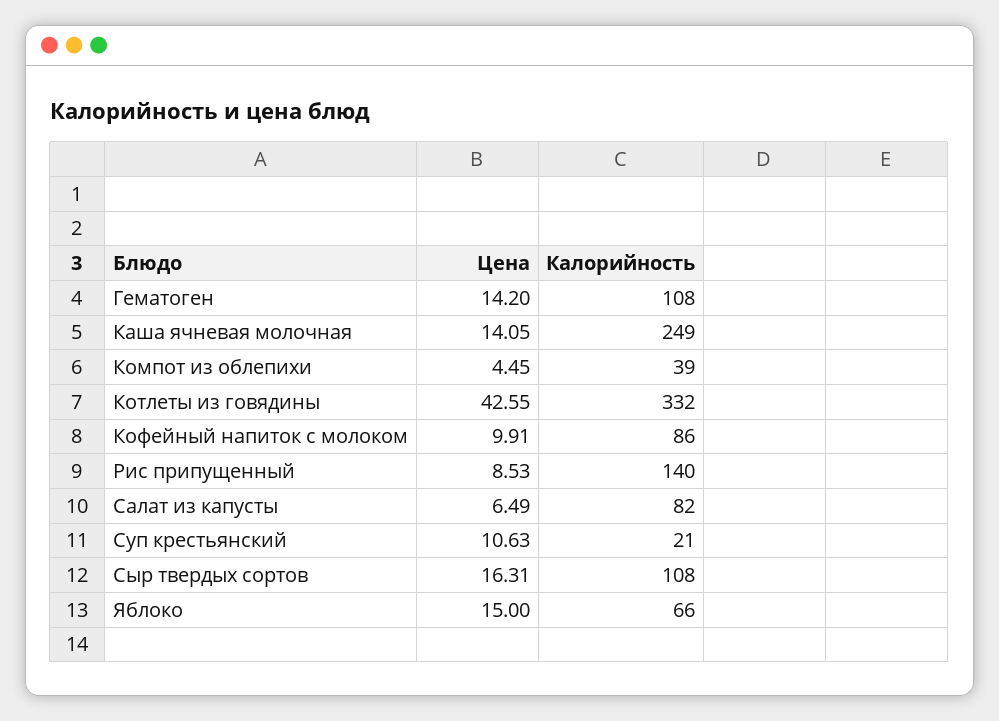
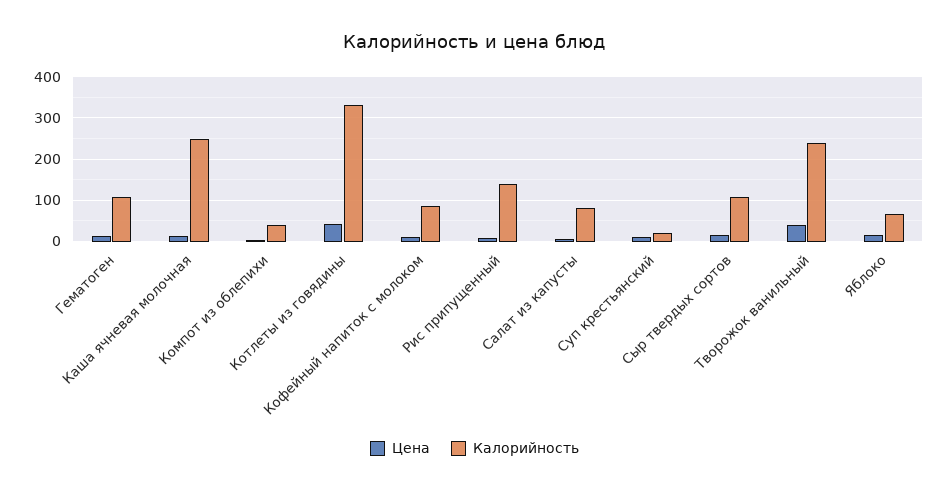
  {
    "Цена": {
      "Гематоген": 14.2,
      "Каша ячневая молочная": 14.05,
      "Компот из облепихи": 4.45,
      "Котлеты из говядины": 42.55,
      "Кофейный напиток с молоком": 9.91,
      "Рис припущенный": 8.53,
      "Салат из капусты": 6.49,
      "Суп крестьянский": 10.63,
      "Сыр твердых сортов": 16.31,
-     "Яблоко": 15
+     "Яблоко": 15,
+     "Творожок ванильный": 40
    },
    "Калорийность": {
      "Гематоген": 108,
      "Каша ячневая молочная": 249,
      "Компот из облепихи": 39,
      "Котлеты из говядины": 332,
      "Кофейный напиток с молоком": 86,
      "Рис припущенный": 140,
      "Салат из капусты": 82,
      "Суп крестьянский": 21,
      "Сыр твердых сортов": 108,
-     "Яблоко": 66
+     "Яблоко": 66,
+     "Творожок ванильный": 240
    }
  }

